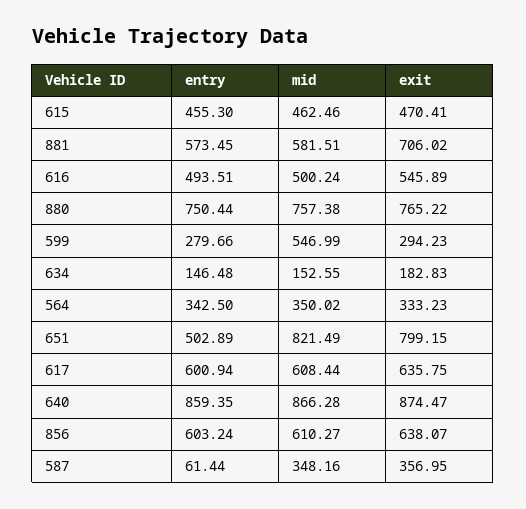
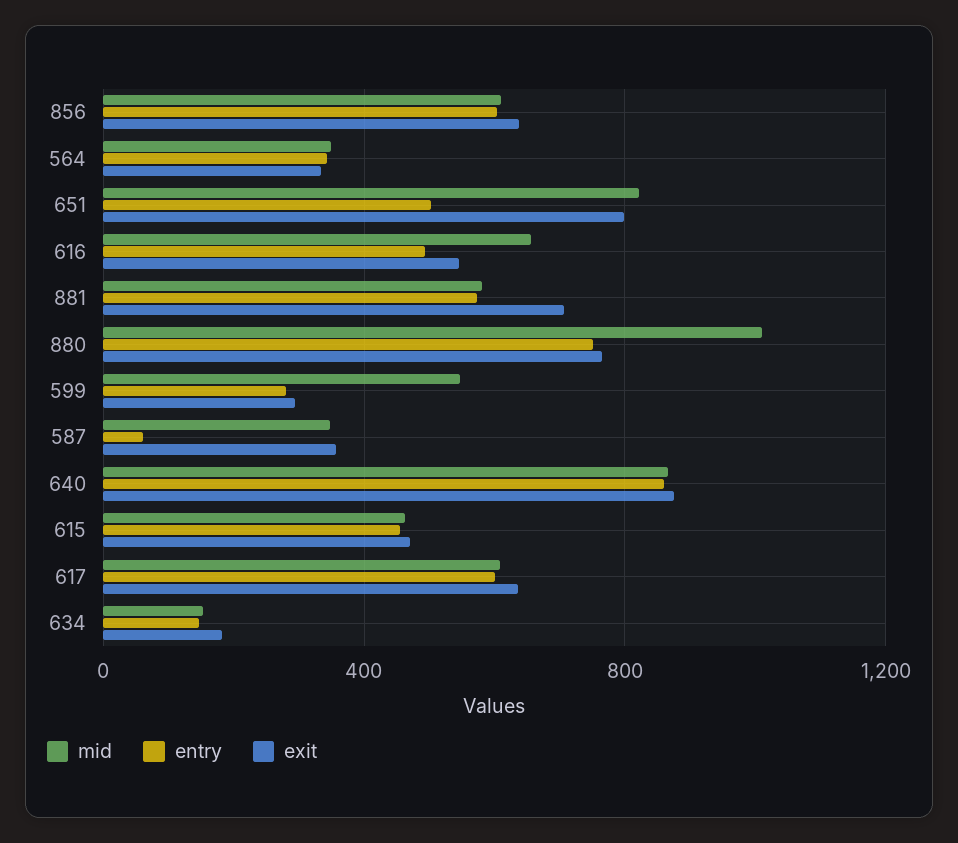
  {
    "entry": {
      "615": 455.3,
      "881": 573.45,
      "616": 493.51,
      "880": 750.44,
      "599": 279.66,
      "634": 146.48,
      "564": 342.5,
      "651": 502.89,
      "617": 600.94,
      "640": 859.35,
      "856": 603.24,
      "587": 61.44
    },
    "mid": {
      "615": 462.46,
      "881": 581.51,
-     "616": 500.24,
+     "616": 650,
-     "880": 757.38,
+     "880": 1000,
      "599": 546.99,
      "634": 152.55,
      "564": 350.02,
      "651": 821.49,
      "617": 608.44,
      "640": 866.28,
      "856": 610.27,
      "587": 348.16
    },
    "exit": {
      "615": 470.41,
      "881": 706.02,
      "616": 545.89,
      "880": 765.22,
      "599": 294.23,
      "634": 182.83,
      "564": 333.23,
      "651": 799.15,
      "617": 635.75,
      "640": 874.47,
      "856": 638.07,
      "587": 356.95
    }
  }

